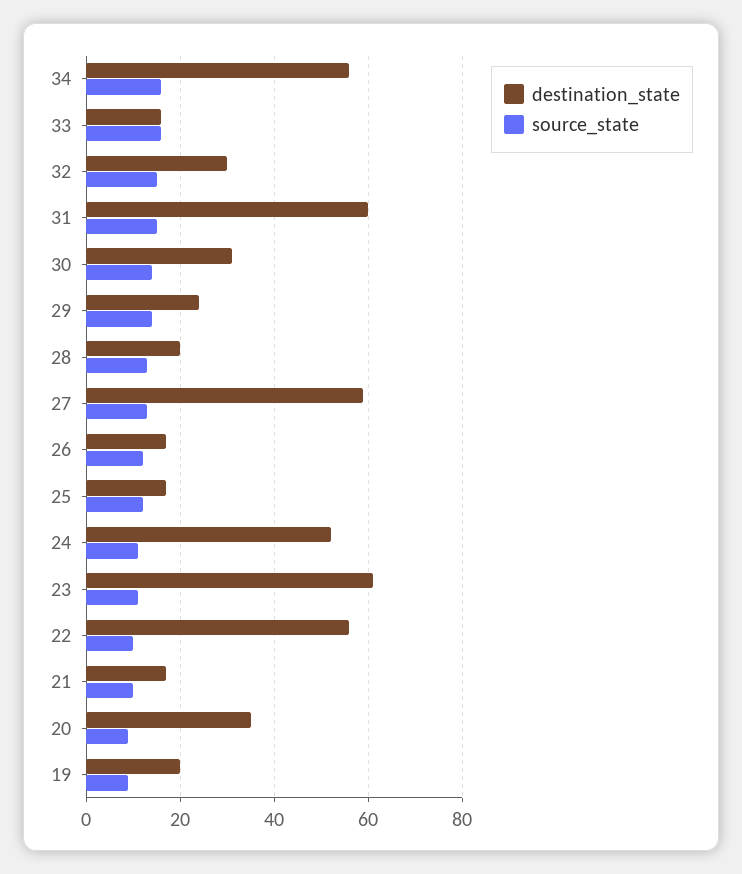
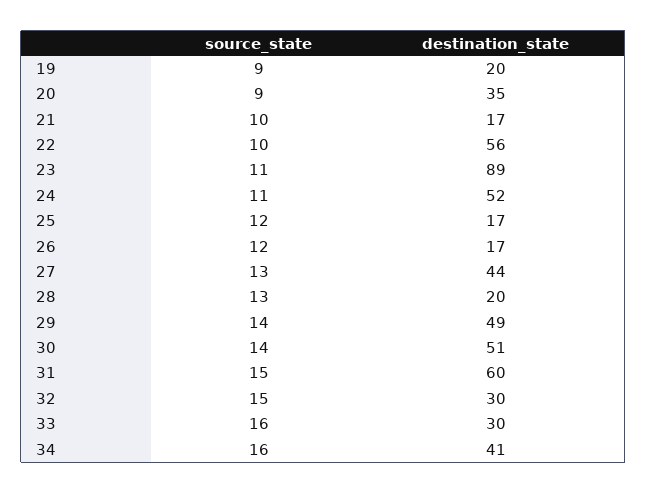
  {
    "destination_state": {
-     "34": 55,
+     "34": 41,
-     "33": 15,
+     "33": 30,
      "32": 30,
      "31": 60,
-     "30": 30,
+     "30": 51,
-     "29": 25,
+     "29": 49,
      "28": 20,
-     "27": 60,
+     "27": 44,
      "26": 17,
      "25": 17,
      "24": 52,
-     "23": 60,
+     "23": 89,
      "22": 56,
      "21": 17,
      "20": 35,
      "19": 20
    },
    "source_state": {
      "34": 16,
      "33": 16,
      "32": 15,
      "31": 15,
      "30": 14,
      "29": 14,
      "28": 13,
      "27": 13,
      "26": 12,
      "25": 12,
      "24": 11,
      "23": 11,
      "22": 10,
      "21": 10,
      "20": 9,
      "19": 9
    }
  }

